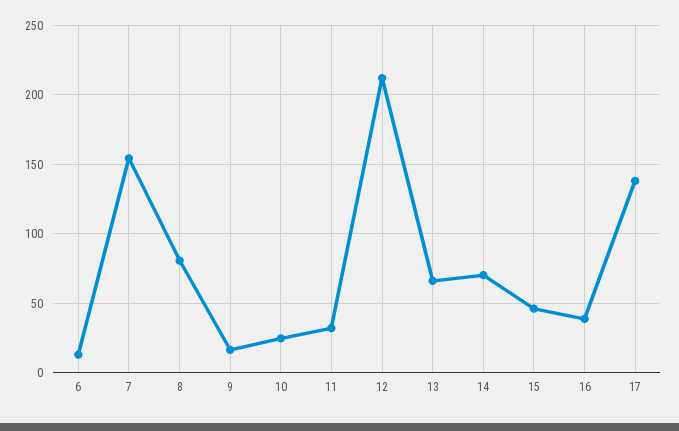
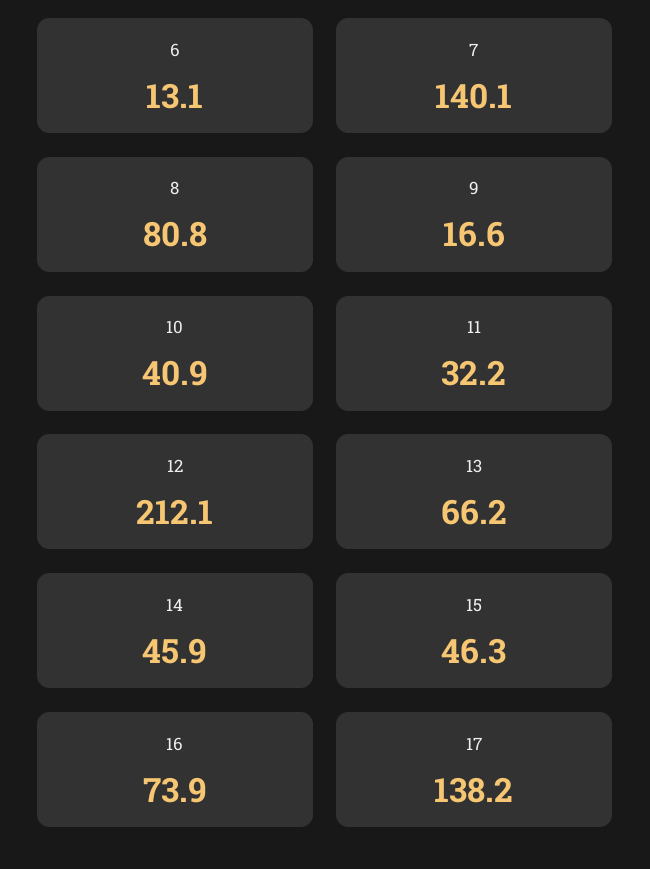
  {
    "6": 13.1,
-   "7": 155,
+   "7": 140.1,
    "8": 80.8,
    "9": 16.6,
-   "10": 25,
+   "10": 40.9,
    "11": 32.2,
    "12": 212.1,
    "13": 66.2,
-   "14": 70,
+   "14": 45.9,
    "15": 46.3,
-   "16": 40,
+   "16": 73.9,
    "17": 138.2
  }

